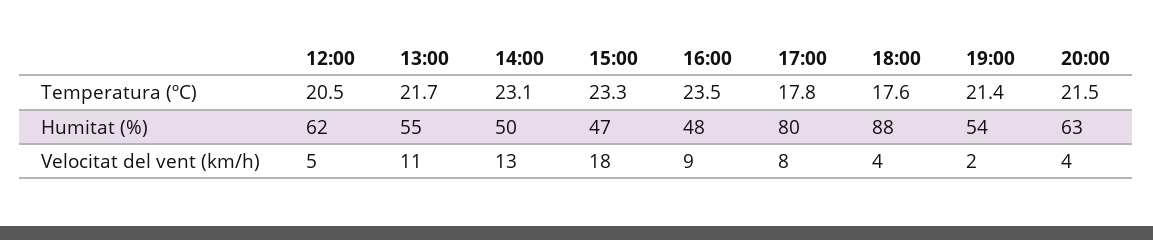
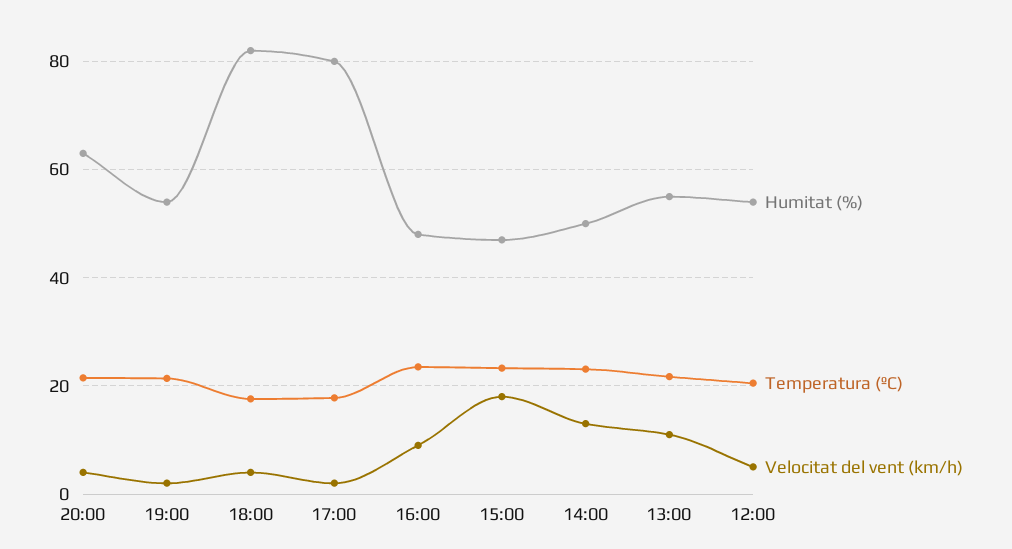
  {
    "Temperatura (ºC)": {
      "12:00": 20.5,
      "13:00": 21.7,
      "14:00": 23.1,
      "15:00": 23.3,
      "16:00": 23.5,
      "17:00": 17.8,
      "18:00": 17.6,
      "19:00": 21.4,
      "20:00": 21.5
    },
    "Humitat (%)": {
-     "12:00": 62,
+     "12:00": 54,
      "13:00": 55,
      "14:00": 50,
      "15:00": 47,
      "16:00": 48,
      "17:00": 80,
-     "18:00": 88,
+     "18:00": 82,
      "19:00": 54,
      "20:00": 63
    },
    "Velocitat del vent (km/h)": {
      "12:00": 5,
      "13:00": 11,
      "14:00": 13,
      "15:00": 18,
      "16:00": 9,
-     "17:00": 8,
+     "17:00": 2,
      "18:00": 4,
      "19:00": 2,
      "20:00": 4
    }
  }

